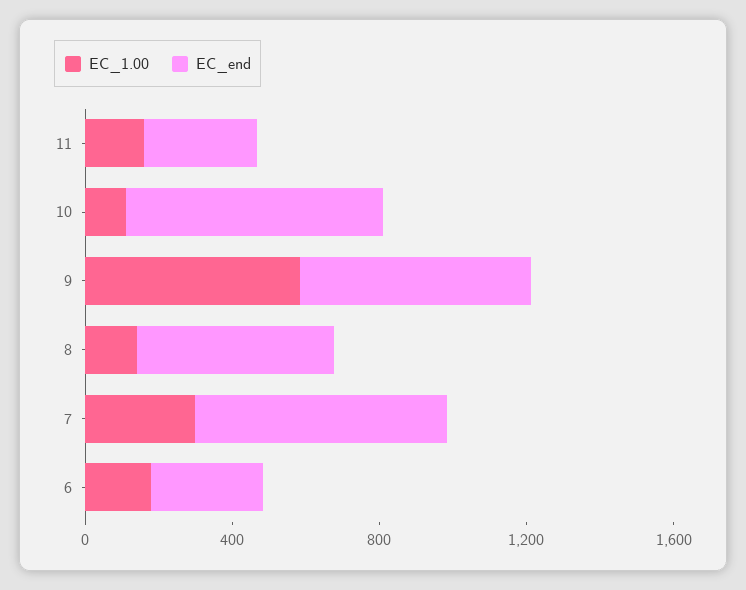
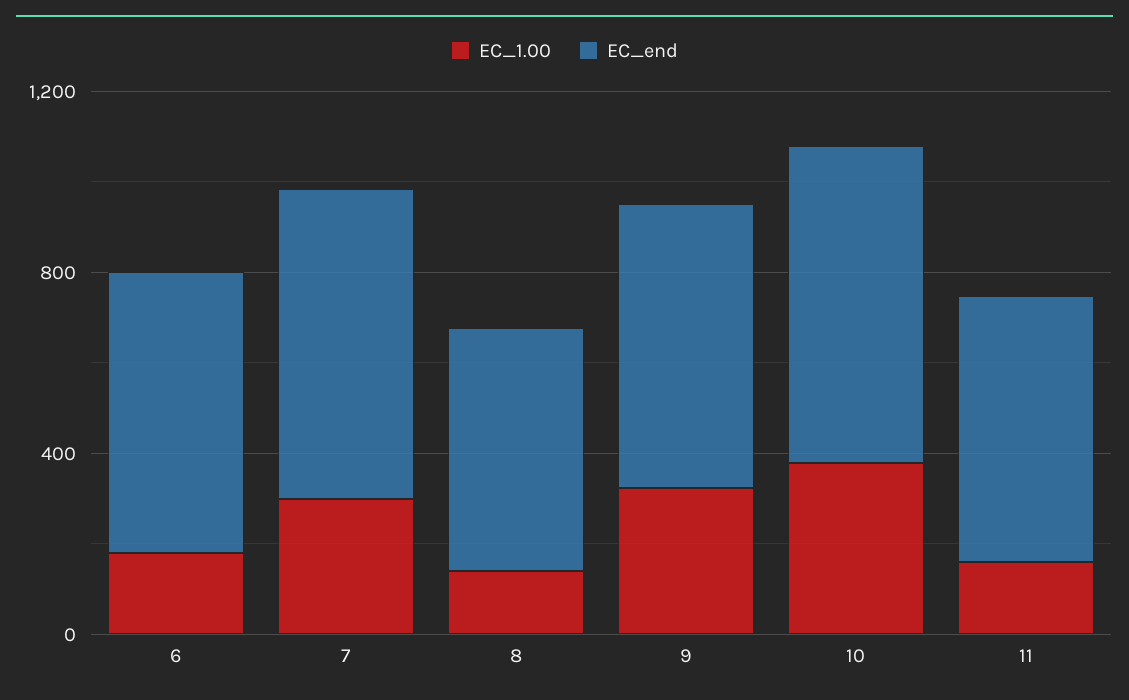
  {
    "EC_1.00": {
      "11": 200,
-     "10": 100,
+     "10": 400,
-     "9": 600,
+     "9": 300,
      "8": 100,
      "7": 300,
      "6": 200
    },
    "EC_end": {
-     "11": 300,
+     "11": 600,
      "10": 700,
      "9": 600,
      "8": 500,
      "7": 700,
-     "6": 300
+     "6": 600
    }
  }

